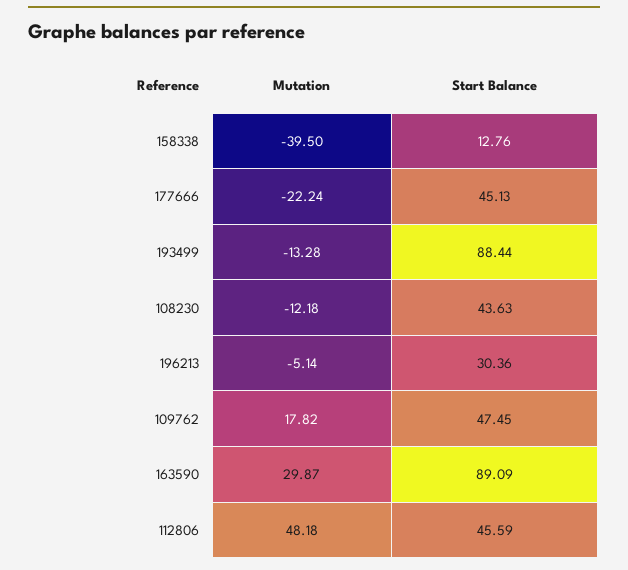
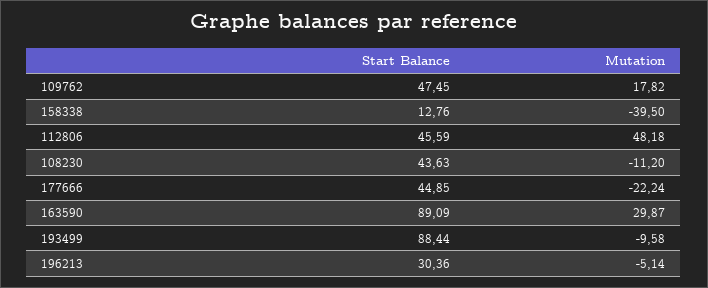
  {
    "Mutation": {
      "158338": -39.5,
      "177666": -22.24,
-     "193499": -13.28,
+     "193499": -9.58,
-     "108230": -12.18,
+     "108230": -11.2,
      "196213": -5.14,
      "109762": 17.82,
      "163590": 29.87,
      "112806": 48.18
    },
    "Start Balance": {
      "158338": 12.76,
-     "177666": 45.13,
+     "177666": 44.85,
      "193499": 88.44,
      "108230": 43.63,
      "196213": 30.36,
      "109762": 47.45,
      "163590": 89.09,
      "112806": 45.59
    }
  }

